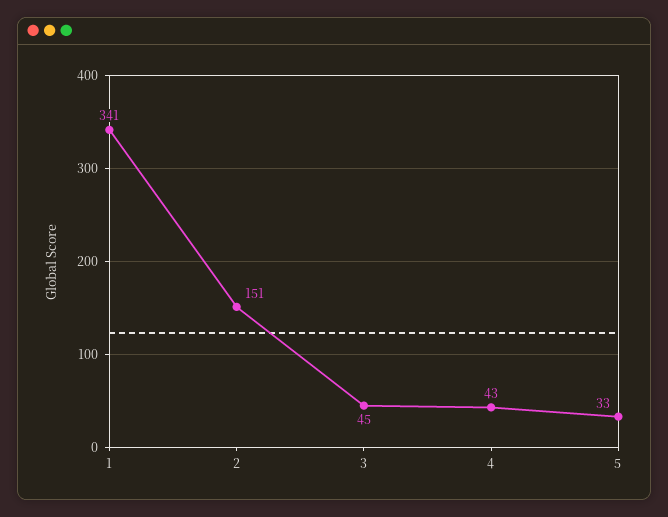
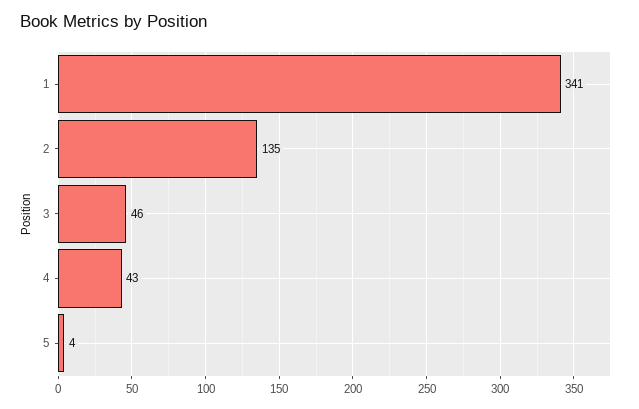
  {
    "1": 341,
-   "2": 151,
+   "2": 135,
-   "3": 45,
+   "3": 46,
    "4": 43,
-   "5": 33
+   "5": 4
  }

